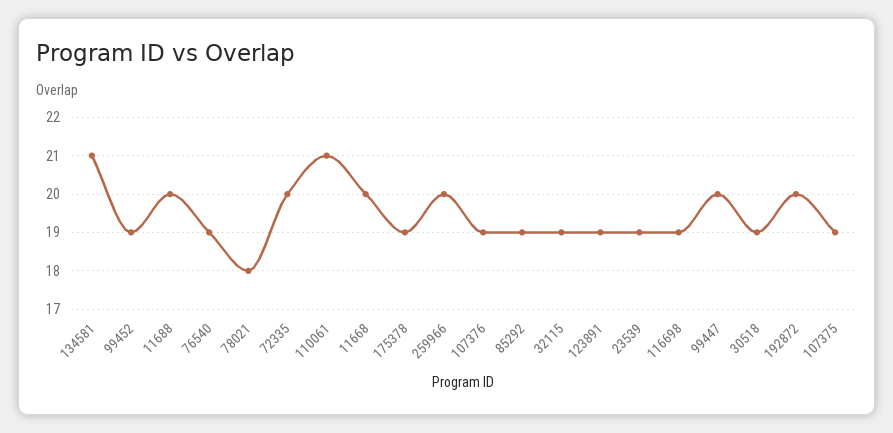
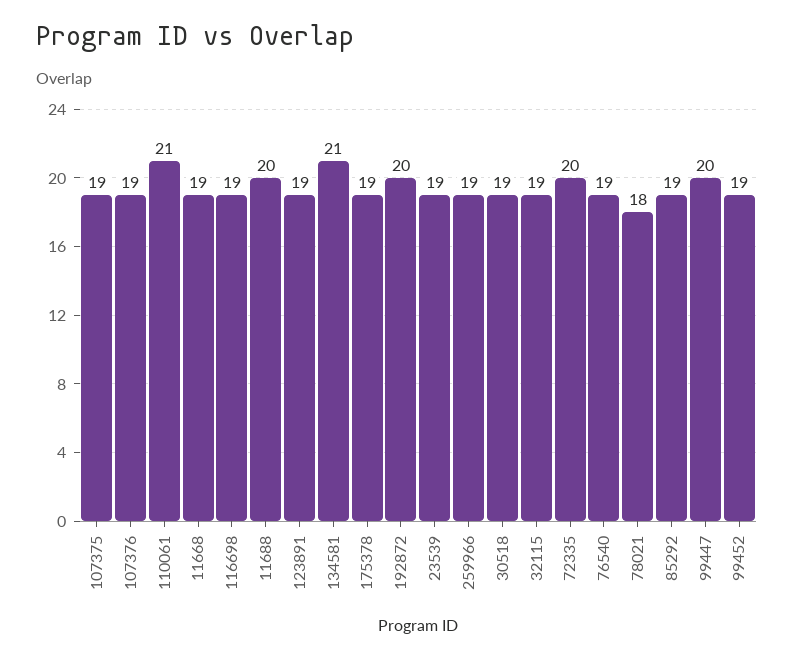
  {
    "134581": 21,
    "99452": 19,
    "11688": 20,
    "76540": 19,
    "78021": 18,
    "72335": 20,
    "110061": 21,
-   "11668": 20,
+   "11668": 19,
    "175378": 19,
-   "259966": 20,
+   "259966": 19,
    "107376": 19,
    "85292": 19,
    "32115": 19,
    "123891": 19,
    "23539": 19,
    "116698": 19,
    "99447": 20,
    "30518": 19,
    "192872": 20,
    "107375": 19
  }

